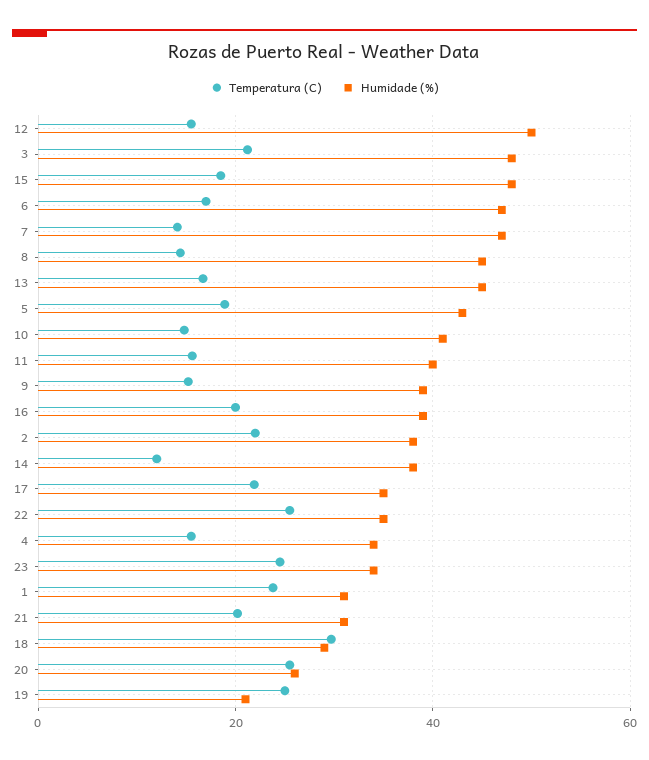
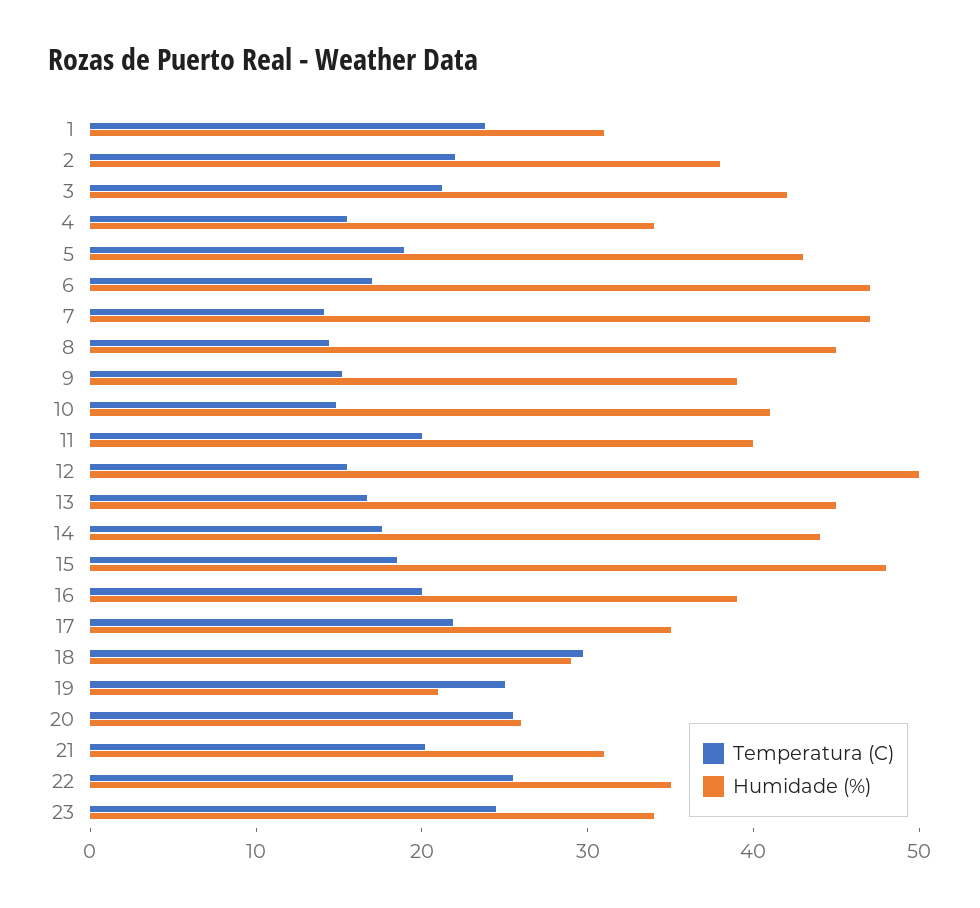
  {
    "Temperatura (C)": {
      "12": 16,
      "3": 22,
      "15": 18,
      "6": 18,
      "7": 14,
      "8": 14,
      "13": 16,
      "5": 18,
      "10": 14,
-     "11": 16,
+     "11": 20,
      "9": 16,
      "16": 20,
      "2": 22,
-     "14": 12,
+     "14": 18,
      "17": 22,
      "22": 26,
      "4": 16,
      "23": 24,
      "1": 24,
      "21": 20,
      "18": 30,
      "20": 26,
      "19": 26
    },
    "Humidade (%)": {
      "12": 50,
-     "3": 48,
+     "3": 42,
      "15": 48,
      "6": 48,
      "7": 48,
      "8": 46,
      "13": 46,
      "5": 44,
      "10": 42,
      "11": 40,
      "9": 40,
      "16": 40,
      "2": 38,
-     "14": 38,
+     "14": 44,
      "17": 36,
      "22": 36,
      "4": 34,
      "23": 34,
      "1": 32,
      "21": 32,
      "18": 30,
      "20": 26,
      "19": 22
    }
  }

